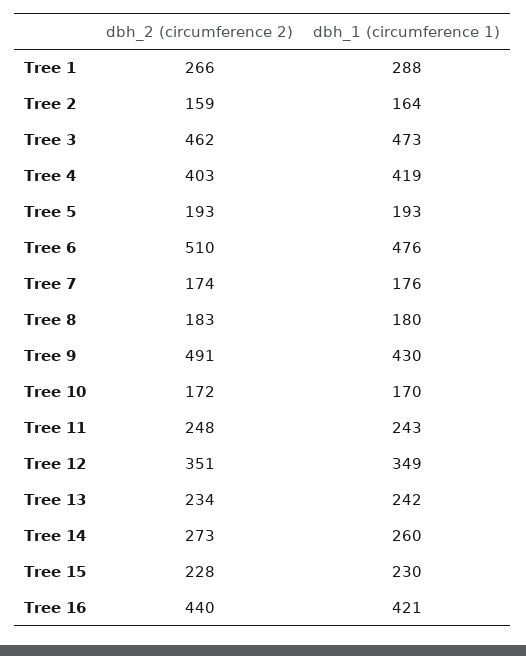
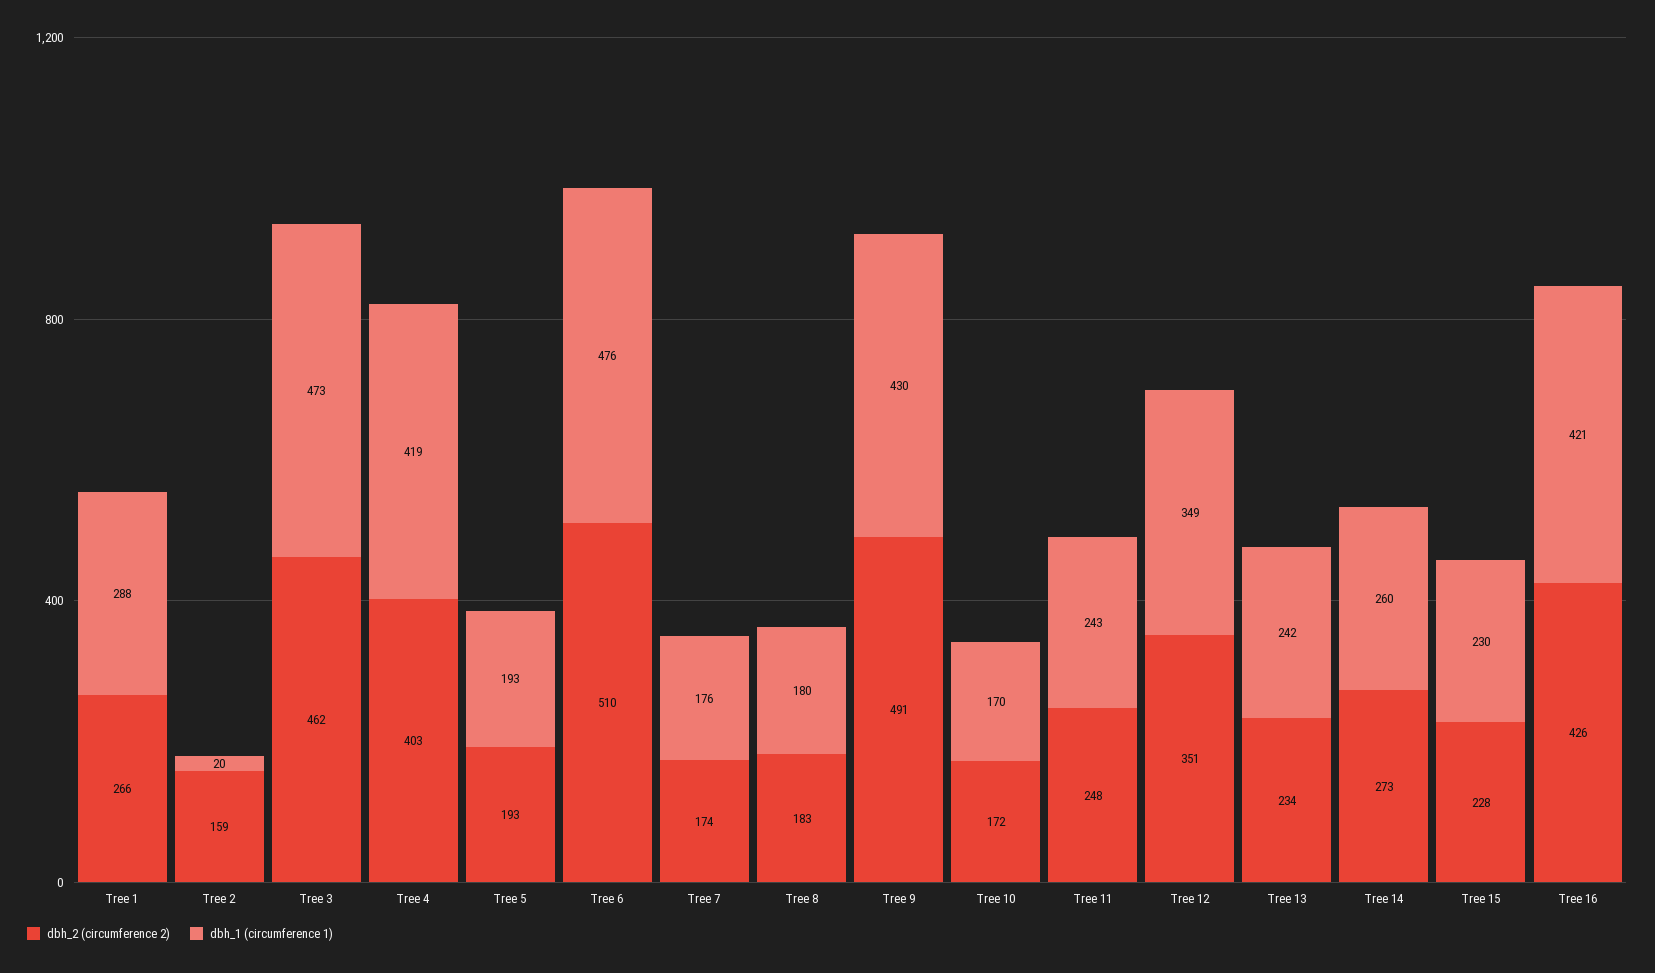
  {
    "dbh_2 (circumference 2)": {
      "Tree 1": 266,
      "Tree 2": 159,
      "Tree 3": 462,
      "Tree 4": 403,
      "Tree 5": 193,
      "Tree 6": 510,
      "Tree 7": 174,
      "Tree 8": 183,
      "Tree 9": 491,
      "Tree 10": 172,
      "Tree 11": 248,
      "Tree 12": 351,
      "Tree 13": 234,
      "Tree 14": 273,
      "Tree 15": 228,
-     "Tree 16": 440
+     "Tree 16": 426
    },
    "dbh_1 (circumference 1)": {
      "Tree 1": 288,
-     "Tree 2": 164,
+     "Tree 2": 20,
      "Tree 3": 473,
      "Tree 4": 419,
      "Tree 5": 193,
      "Tree 6": 476,
      "Tree 7": 176,
      "Tree 8": 180,
      "Tree 9": 430,
      "Tree 10": 170,
      "Tree 11": 243,
      "Tree 12": 349,
      "Tree 13": 242,
      "Tree 14": 260,
      "Tree 15": 230,
      "Tree 16": 421
    }
  }

